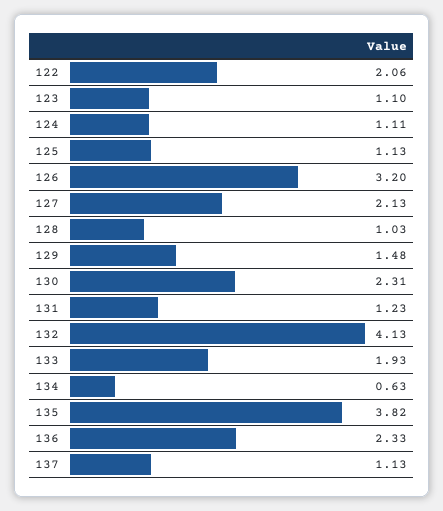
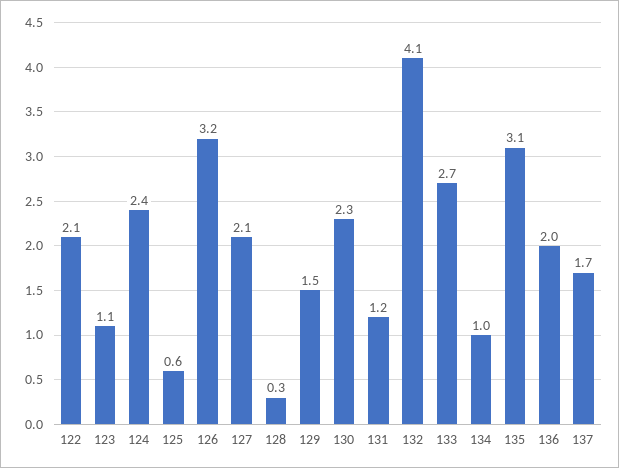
  {
    "122": 2.06,
    "123": 1.1,
-   "124": 1.11,
+   "124": 2.4,
-   "125": 1.13,
+   "125": 0.6,
    "126": 3.2,
    "127": 2.13,
-   "128": 1.03,
+   "128": 0.3,
    "129": 1.48,
    "130": 2.31,
    "131": 1.23,
    "132": 4.13,
-   "133": 1.93,
+   "133": 2.7,
-   "134": 0.63,
+   "134": 1,
-   "135": 3.82,
+   "135": 3.1,
-   "136": 2.33,
+   "136": 2,
-   "137": 1.13
+   "137": 1.7
  }

